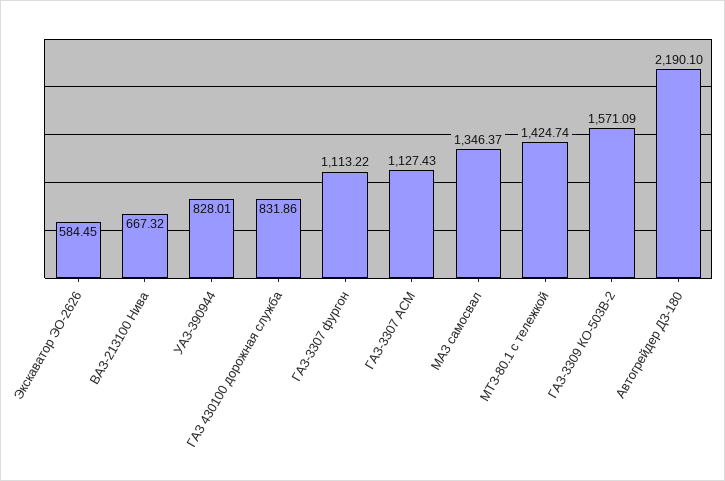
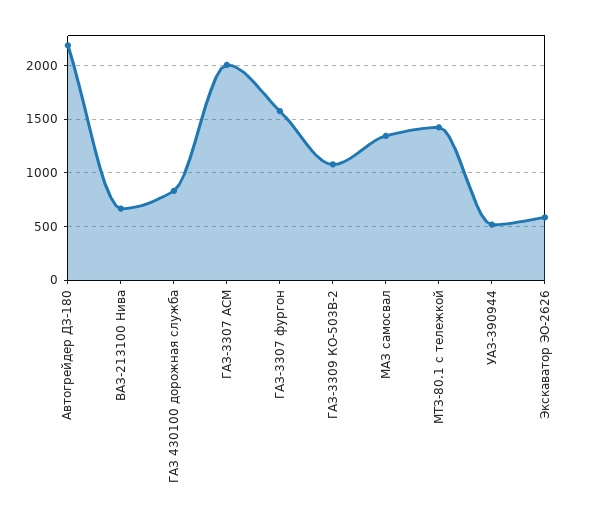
  {
    "Экскаватор ЭО-2626": 584.45,
    "ВАЗ-213100 Нива": 667.32,
-   "УАЗ-390944": 828.01,
+   "УАЗ-390944": 500,
    "ГАЗ 430100 дорожная служба": 831.86,
-   "ГАЗ-3307 фургон": 1113.22,
+   "ГАЗ-3307 фургон": 1600,
-   "ГАЗ-3307 АСМ": 1127.43,
+   "ГАЗ-3307 АСМ": 2000,
    "МАЗ самосвал": 1346.37,
    "МТЗ-80.1 с тележкой": 1424.74,
-   "ГАЗ-3309 КО-503В-2": 1571.09,
+   "ГАЗ-3309 КО-503В-2": 1100,
    "Автогрейдер ДЗ-180": 2190.1
  }

